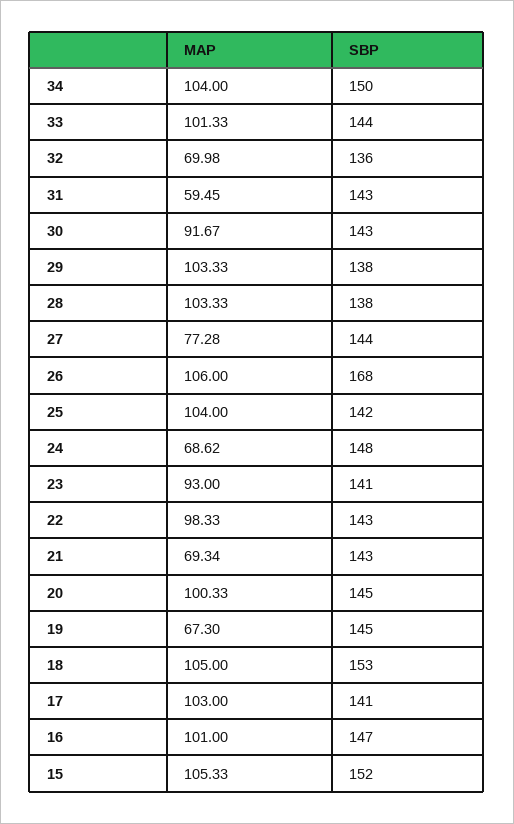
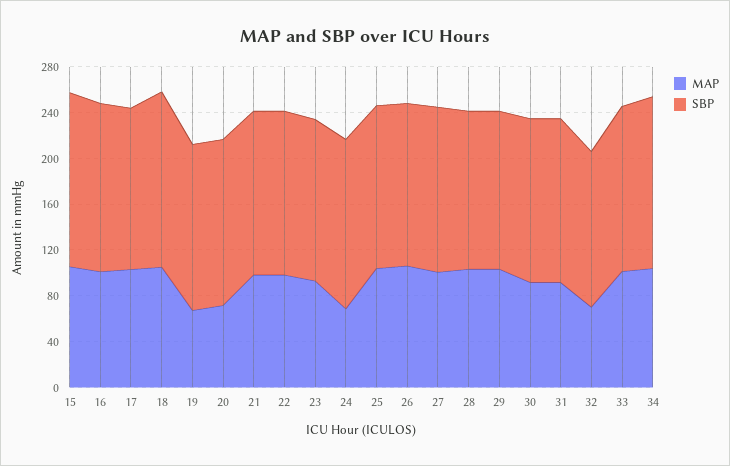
  {
    "MAP": {
      "34": 104,
      "33": 101.33,
      "32": 69.98,
-     "31": 59.45,
+     "31": 90,
      "30": 91.67,
      "29": 103.33,
      "28": 103.33,
-     "27": 77.28,
+     "27": 100,
      "26": 106,
      "25": 104,
      "24": 68.62,
      "23": 93,
      "22": 98.33,
-     "21": 69.34,
+     "21": 100,
-     "20": 100.33,
+     "20": 70,
      "19": 67.3,
      "18": 105,
      "17": 103,
      "16": 101,
      "15": 105.33
    },
    "SBP": {
      "34": 150,
      "33": 144,
      "32": 136,
      "31": 143,
      "30": 143,
      "29": 138,
      "28": 138,
      "27": 144,
-     "26": 168,
+     "26": 140,
      "25": 142,
      "24": 148,
      "23": 141,
      "22": 143,
      "21": 143,
      "20": 145,
      "19": 145,
      "18": 153,
      "17": 141,
      "16": 147,
      "15": 152
    }
  }

